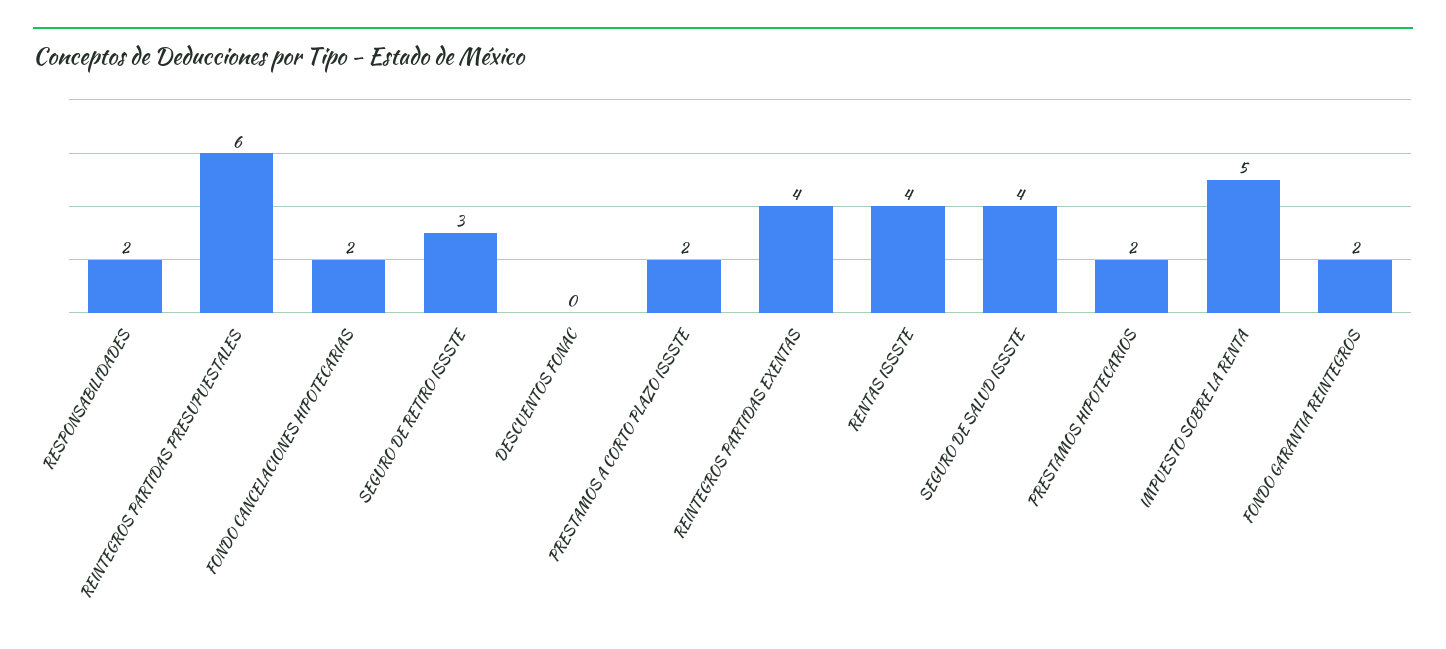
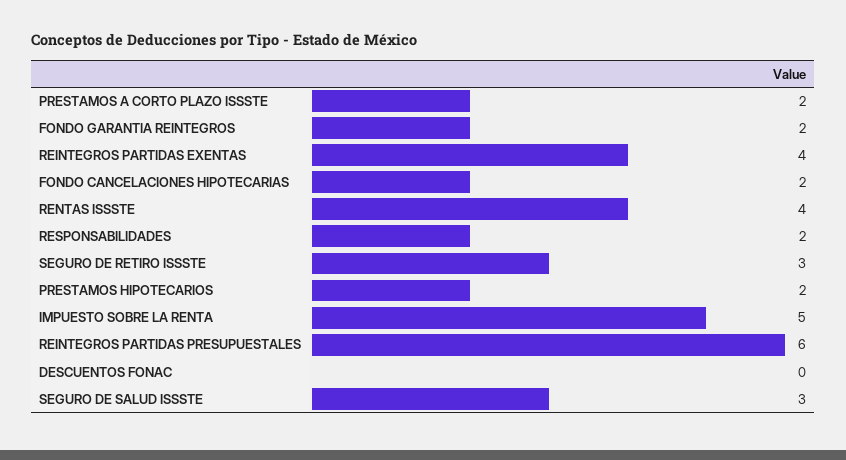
  {
    "RESPONSABILIDADES": 2,
    "REINTEGROS PARTIDAS PRESUPUESTALES": 6,
    "FONDO CANCELACIONES HIPOTECARIAS": 2,
    "SEGURO DE RETIRO ISSSTE": 3,
    "DESCUENTOS FONAC": 0,
    "PRESTAMOS A CORTO PLAZO ISSSTE": 2,
    "REINTEGROS PARTIDAS EXENTAS": 4,
    "RENTAS ISSSTE": 4,
-   "SEGURO DE SALUD ISSSTE": 4,
+   "SEGURO DE SALUD ISSSTE": 3,
    "PRESTAMOS HIPOTECARIOS": 2,
    "IMPUESTO SOBRE LA RENTA": 5,
    "FONDO GARANTIA REINTEGROS": 2
  }

